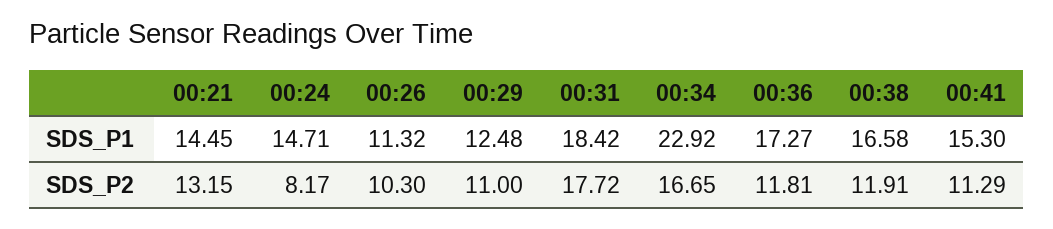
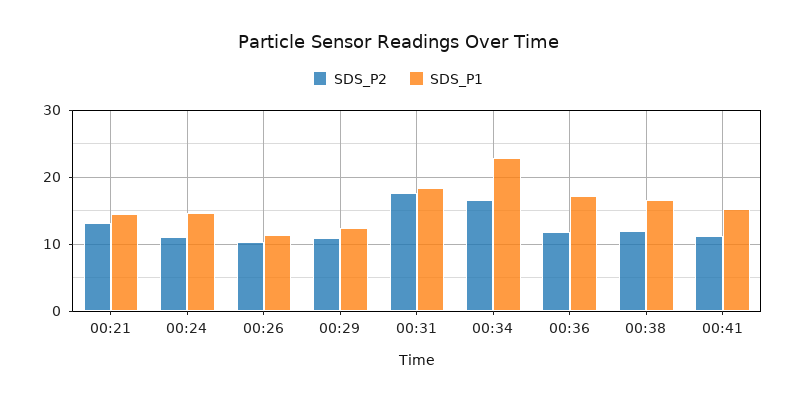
  {
    "SDS_P1": {
      "00:21": 14.45,
      "00:24": 14.71,
      "00:26": 11.32,
      "00:29": 12.48,
      "00:31": 18.42,
      "00:34": 22.92,
      "00:36": 17.27,
      "00:38": 16.58,
      "00:41": 15.3
    },
    "SDS_P2": {
      "00:21": 13.15,
-     "00:24": 8.17,
+     "00:24": 11,
      "00:26": 10.3,
      "00:29": 11,
      "00:31": 17.72,
      "00:34": 16.65,
      "00:36": 11.81,
      "00:38": 11.91,
      "00:41": 11.29
    }
  }

